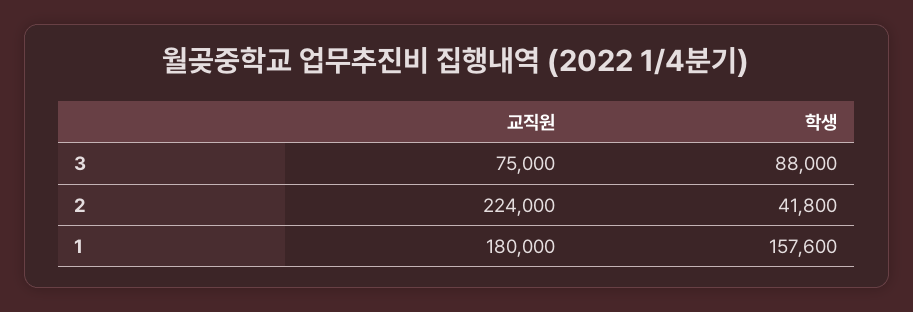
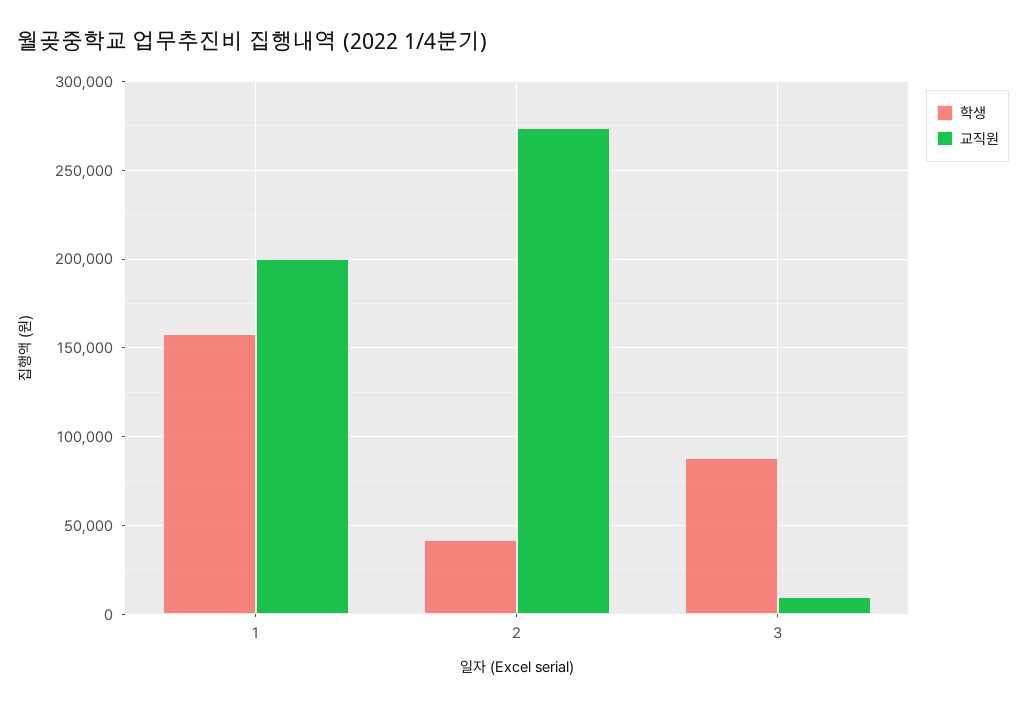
  {
    "교직원": {
-     "3": 75000,
+     "3": 10000,
-     "2": 224000,
+     "2": 275000,
-     "1": 180000
+     "1": 200000
    },
    "학생": {
      "3": 88000,
      "2": 41800,
      "1": 157600
    }
  }

